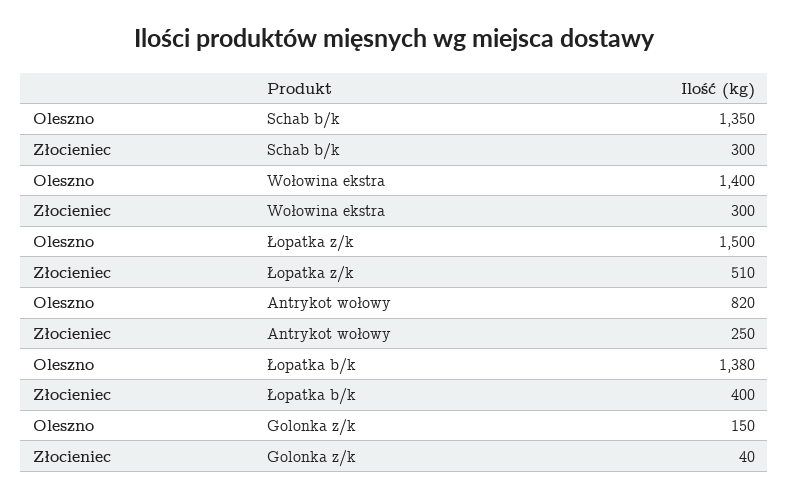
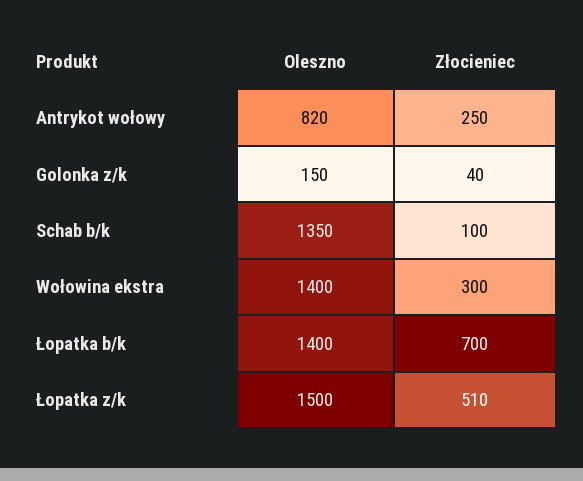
  {
    "Oleszno": {
      "Schab b/k": 1350,
      "Wołowina ekstra": 1400,
      "Łopatka z/k": 1500,
      "Antrykot wołowy": 820,
-     "Łopatka b/k": 1380,
+     "Łopatka b/k": 1400,
      "Golonka z/k": 150
    },
    "Złocieniec": {
-     "Schab b/k": 300,
+     "Schab b/k": 100,
      "Wołowina ekstra": 300,
      "Łopatka z/k": 510,
      "Antrykot wołowy": 250,
-     "Łopatka b/k": 400,
+     "Łopatka b/k": 700,
      "Golonka z/k": 40
    }
  }

